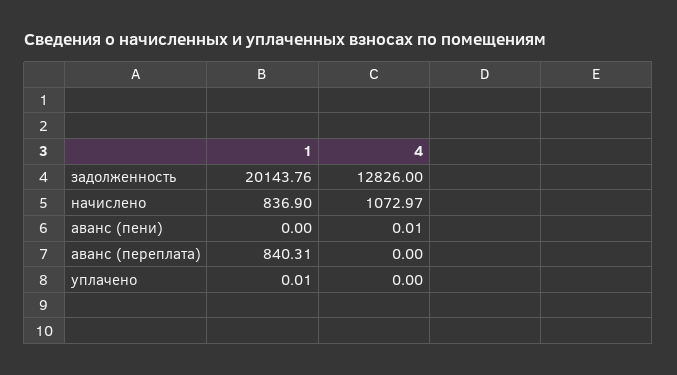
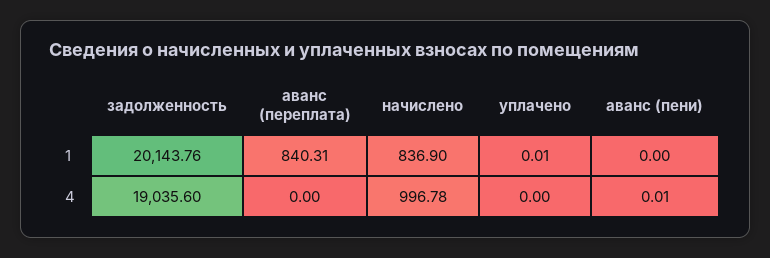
  {
    "1": {
      "задолженность": 20143.76,
      "начислено": 836.9,
      "аванс (пени)": 0,
      "аванс (переплата)": 840.31,
      "уплачено": 0.01
    },
    "4": {
-     "задолженность": 12826,
+     "задолженность": 19035.6,
-     "начислено": 1072.97,
+     "начислено": 996.78,
      "аванс (пени)": 0.01,
      "аванс (переплата)": 0,
      "уплачено": 0
    }
  }

